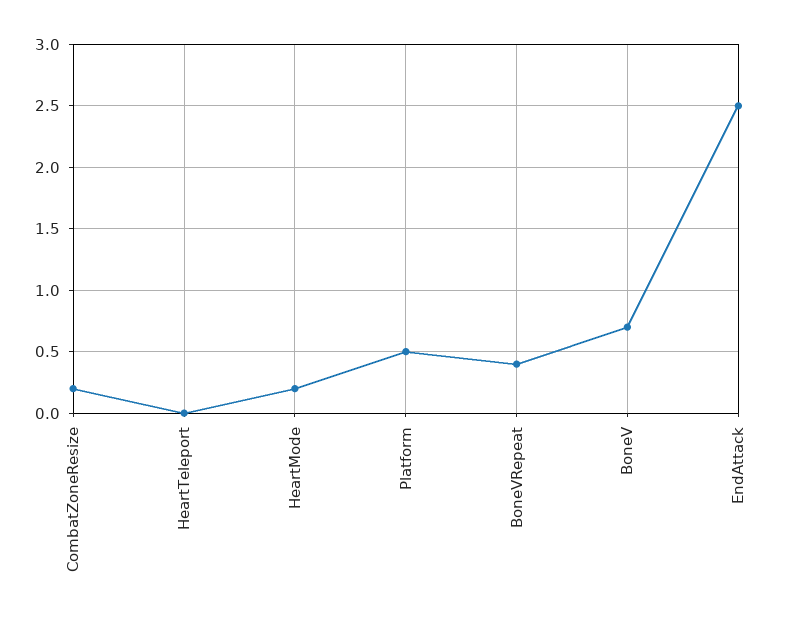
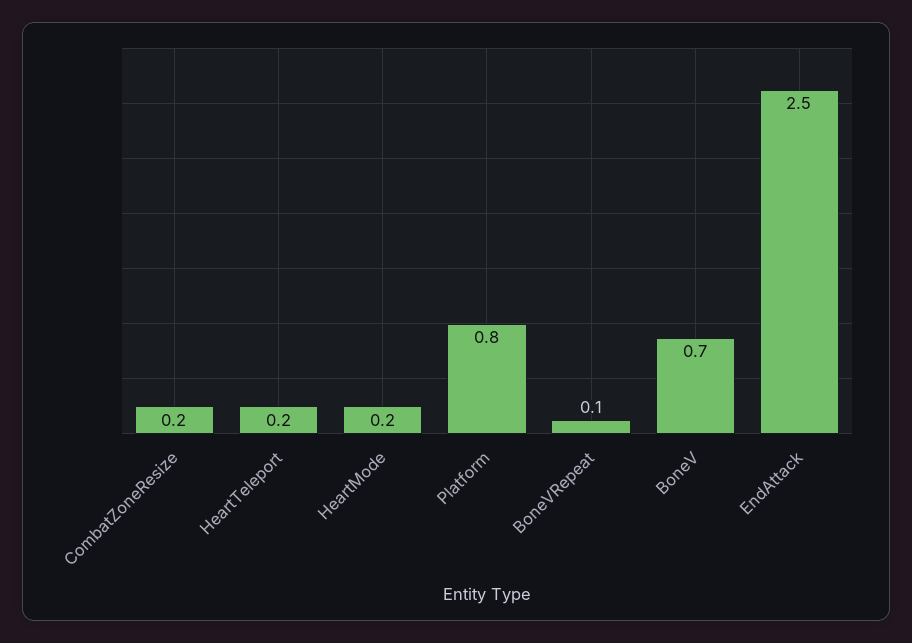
  {
    "CombatZoneResize": 0.2,
-   "HeartTeleport": 0,
+   "HeartTeleport": 0.2,
    "HeartMode": 0.2,
-   "Platform": 0.5,
+   "Platform": 0.8,
-   "BoneVRepeat": 0.4,
+   "BoneVRepeat": 0.1,
    "BoneV": 0.7,
    "EndAttack": 2.5
  }

